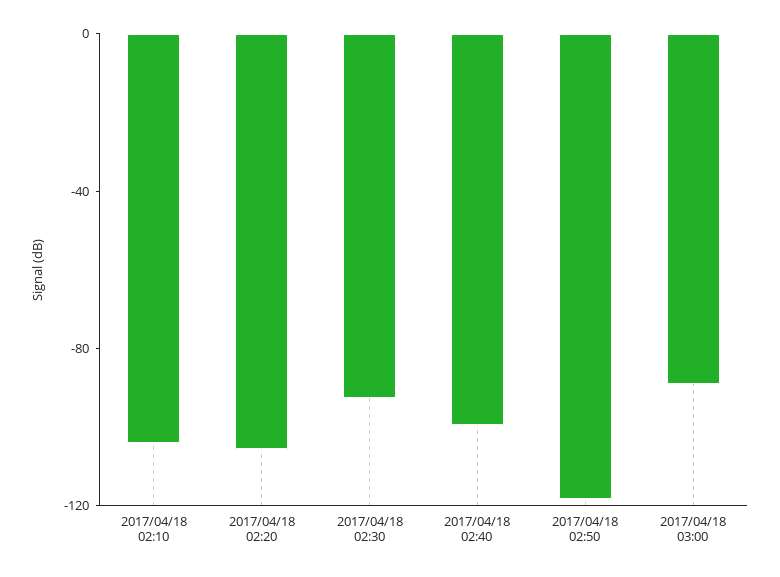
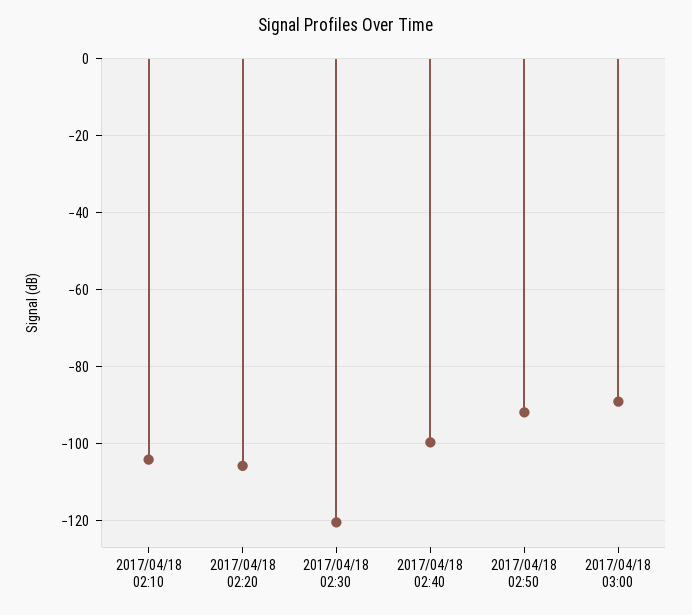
  {
    "2017/04/18 02:10": -104,
    "2017/04/18 02:20": -106,
-   "2017/04/18 02:30": -90,
+   "2017/04/18 02:30": -120,
    "2017/04/18 02:40": -100,
-   "2017/04/18 02:50": -120,
+   "2017/04/18 02:50": -92,
    "2017/04/18 03:00": -90
  }

